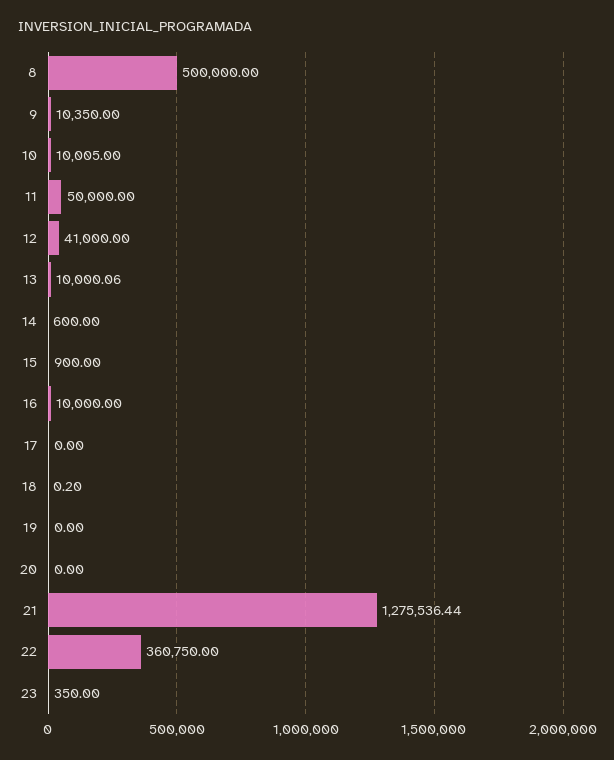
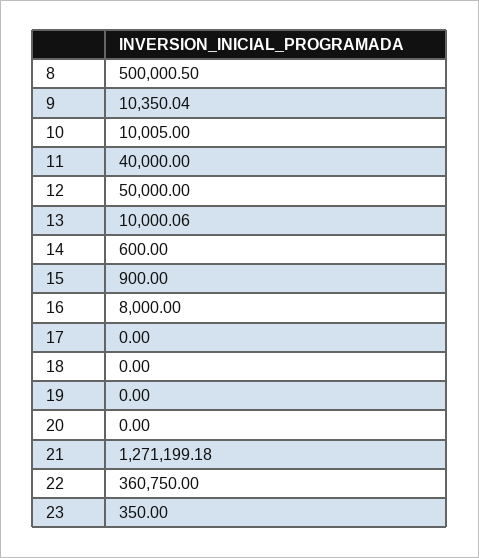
  {
-   "8": 500000,
+   "8": 500000.5,
-   "9": 10350,
+   "9": 10350.04,
    "10": 10005,
-   "11": 50000,
+   "11": 40000,
-   "12": 41000,
+   "12": 50000,
    "13": 10000.06,
    "14": 600,
    "15": 900,
-   "16": 10000,
+   "16": 8000,
    "17": 0,
-   "18": 0.2,
+   "18": 0,
    "19": 0,
    "20": 0,
-   "21": 1275536.44,
+   "21": 1271199.18,
    "22": 360750,
    "23": 350
  }

